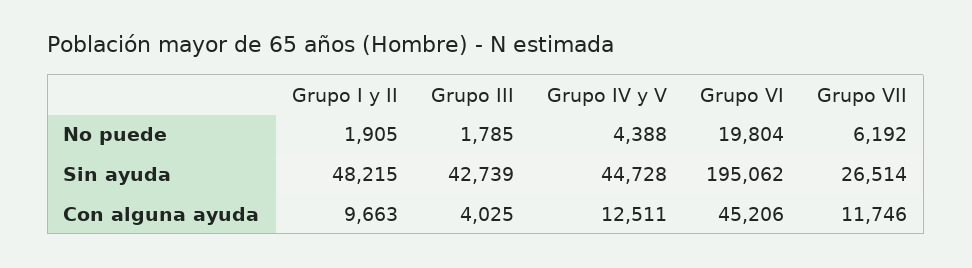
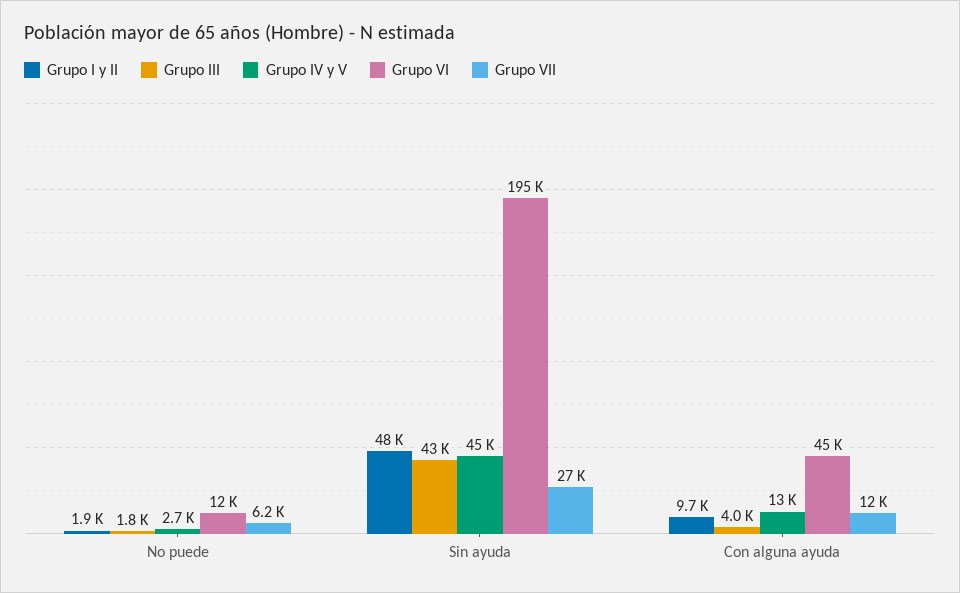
  {
    "Grupo I y II": {
      "No puede": 1905,
      "Sin ayuda": 48215,
      "Con alguna ayuda": 9663
    },
    "Grupo III": {
      "No puede": 1785,
      "Sin ayuda": 42739,
      "Con alguna ayuda": 4025
    },
    "Grupo IV y V": {
-     "No puede": 4388,
+     "No puede": 2700,
      "Sin ayuda": 44728,
      "Con alguna ayuda": 12511
    },
    "Grupo VI": {
-     "No puede": 19804,
+     "No puede": 12000,
      "Sin ayuda": 195062,
      "Con alguna ayuda": 45206
    },
    "Grupo VII": {
      "No puede": 6192,
      "Sin ayuda": 26514,
      "Con alguna ayuda": 11746
    }
  }

